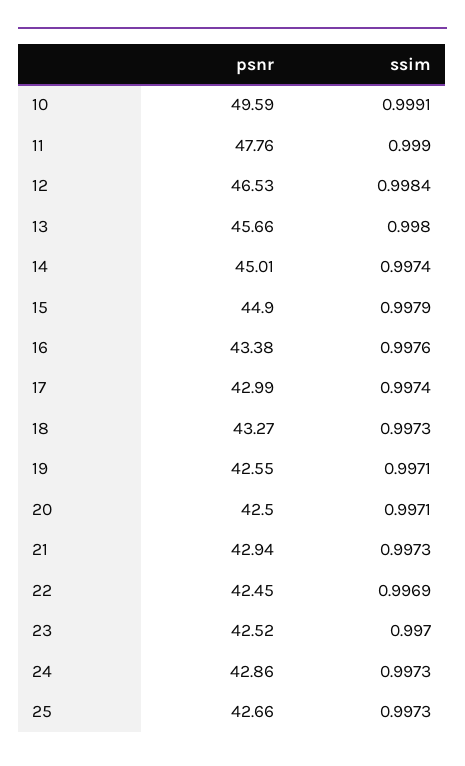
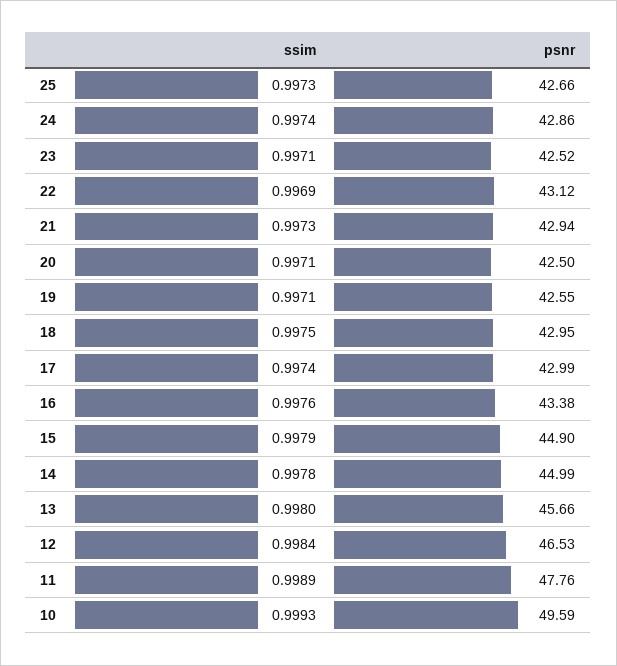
  {
    "psnr": {
      "10": 49.59,
      "11": 47.76,
      "12": 46.53,
      "13": 45.66,
-     "14": 45.01,
+     "14": 44.99,
      "15": 44.9,
      "16": 43.38,
      "17": 42.99,
-     "18": 43.27,
+     "18": 42.95,
      "19": 42.55,
      "20": 42.5,
      "21": 42.94,
-     "22": 42.45,
+     "22": 43.12,
      "23": 42.52,
      "24": 42.86,
      "25": 42.66
    },
    "ssim": {
-     "10": 0.9991,
+     "10": 0.9993,
-     "11": 0.999,
+     "11": 0.9989,
      "12": 0.9984,
      "13": 0.998,
-     "14": 0.9974,
+     "14": 0.9978,
      "15": 0.9979,
      "16": 0.9976,
      "17": 0.9974,
-     "18": 0.9973,
+     "18": 0.9975,
      "19": 0.9971,
      "20": 0.9971,
      "21": 0.9973,
      "22": 0.9969,
-     "23": 0.997,
+     "23": 0.9971,
-     "24": 0.9973,
+     "24": 0.9974,
      "25": 0.9973
    }
  }

